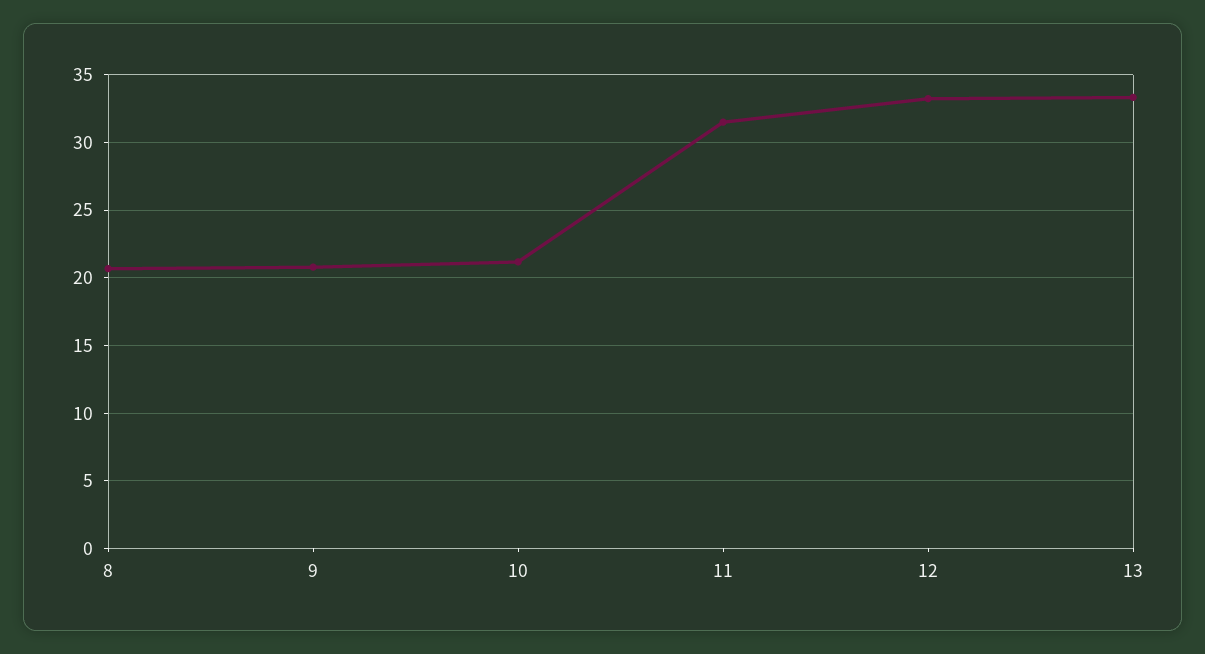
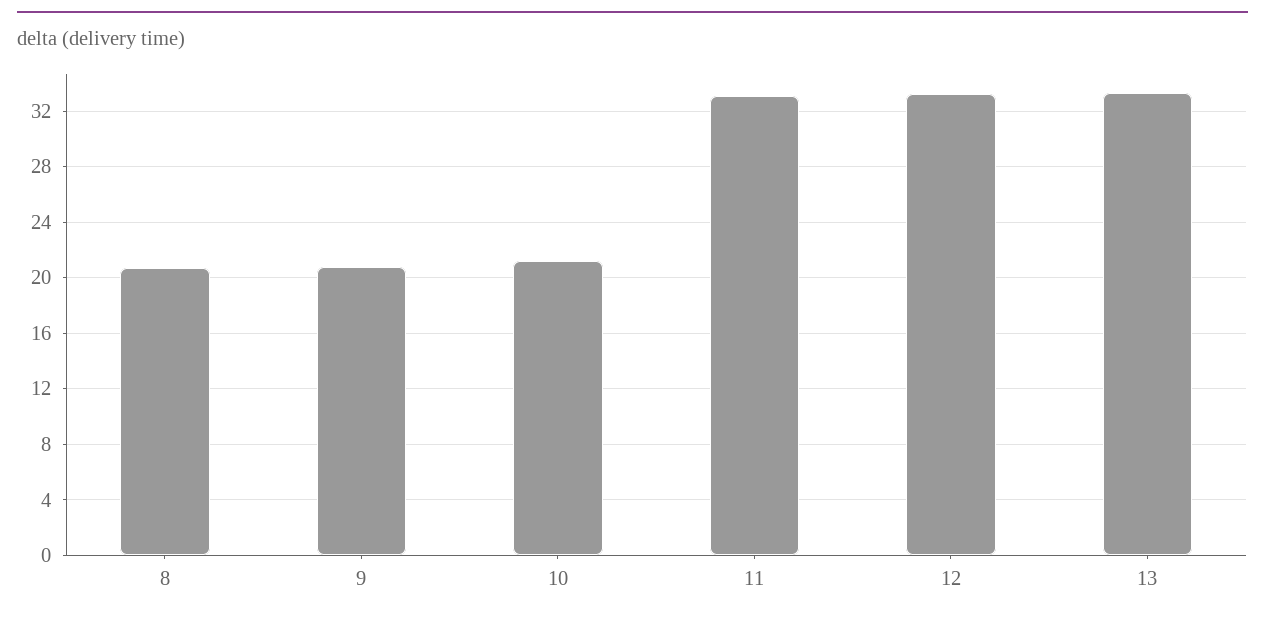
  {
    "8": 20.5,
    "9": 21,
    "10": 21,
-   "11": 31.5,
+   "11": 33,
    "12": 33,
    "13": 33.5
  }

